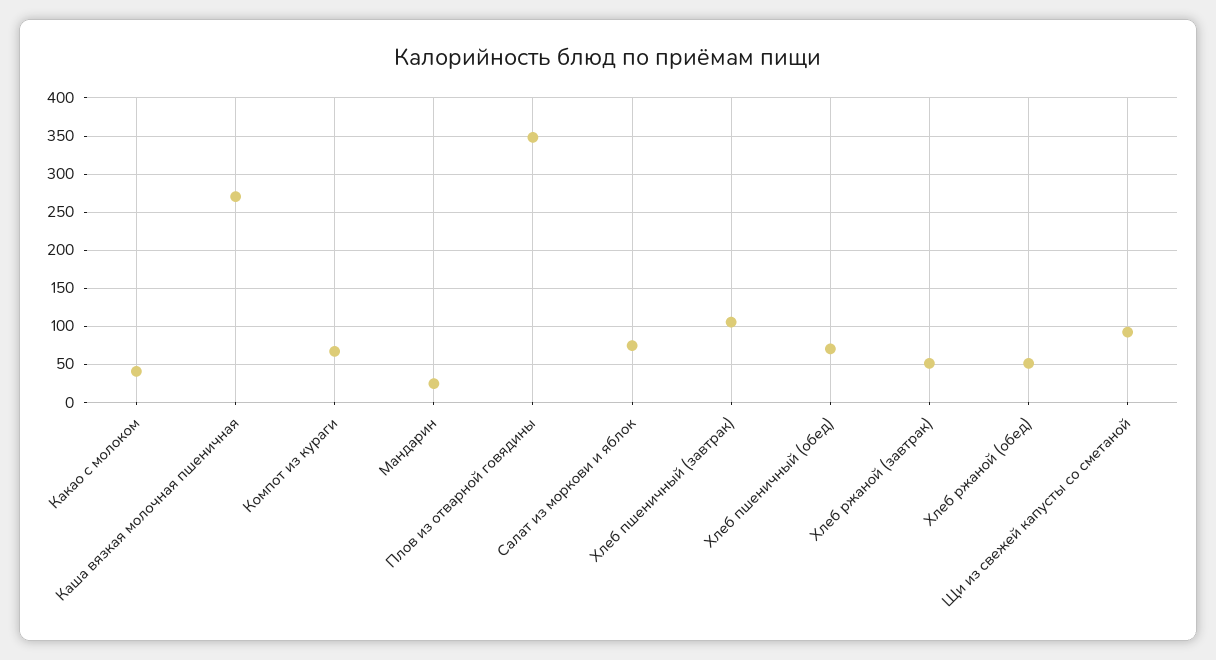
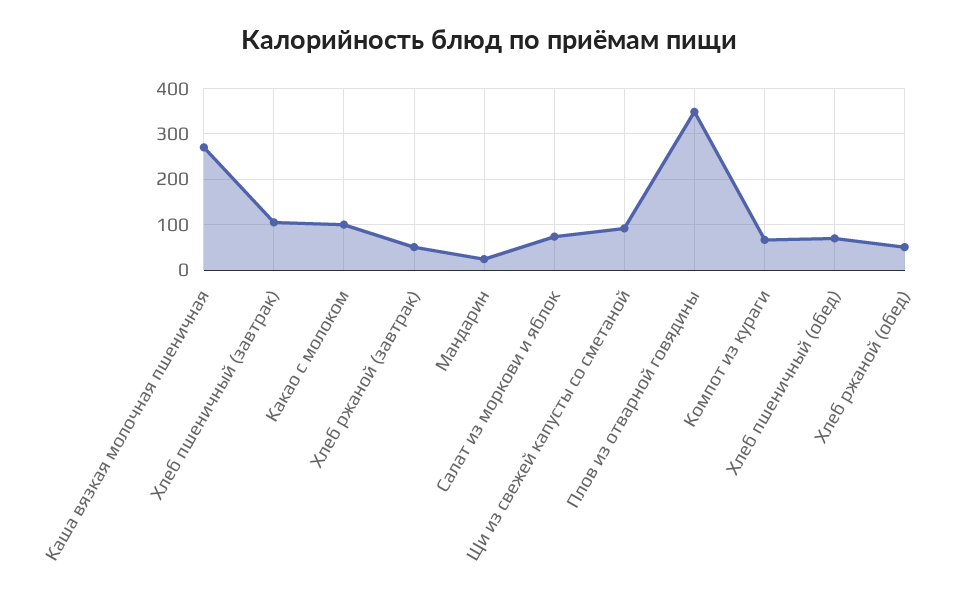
  {
-   "Какао с молоком": 40,
+   "Какао с молоком": 100,
    "Каша вязкая молочная пшеничная": 270,
    "Компот из кураги": 70,
    "Мандарин": 20,
    "Плов из отварной говядины": 350,
    "Салат из моркови и яблок": 70,
    "Хлеб пшеничный (завтрак)": 110,
    "Хлеб пшеничный (обед)": 70,
    "Хлеб ржаной (завтрак)": 50,
    "Хлеб ржаной (обед)": 50,
    "Щи из свежей капусты со сметаной": 90
  }

